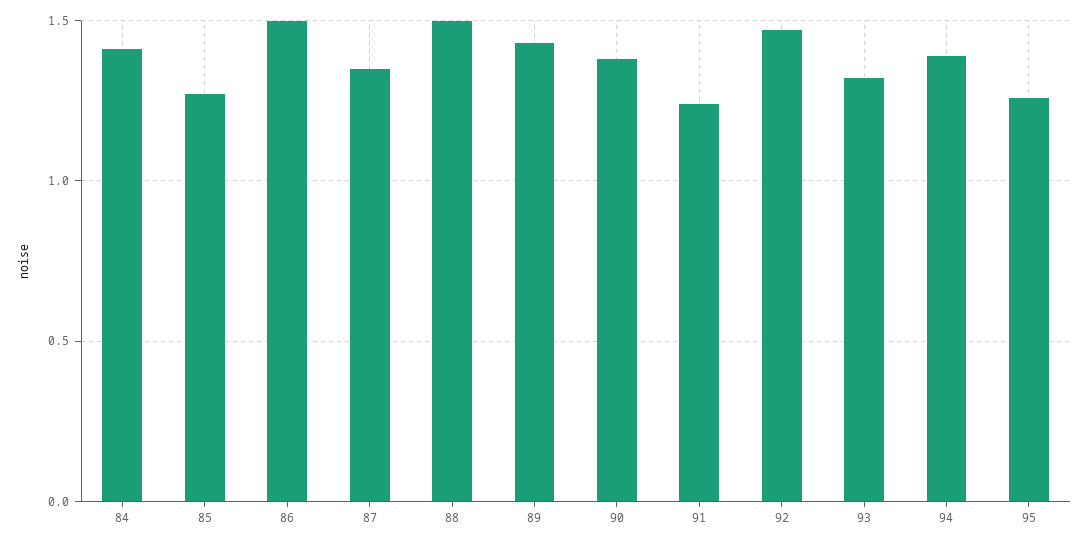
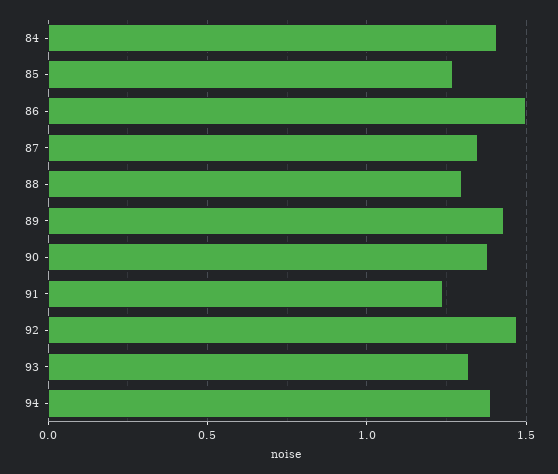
  {
    "84": 1.4,
    "85": 1.25,
    "86": 1.5,
    "87": 1.35,
-   "88": 1.5,
+   "88": 1.3,
    "89": 1.45,
    "90": 1.4,
    "91": 1.25,
    "92": 1.45,
    "93": 1.3,
-   "94": 1.4,
+   "94": 1.4
-   "95": 1.25
  }

